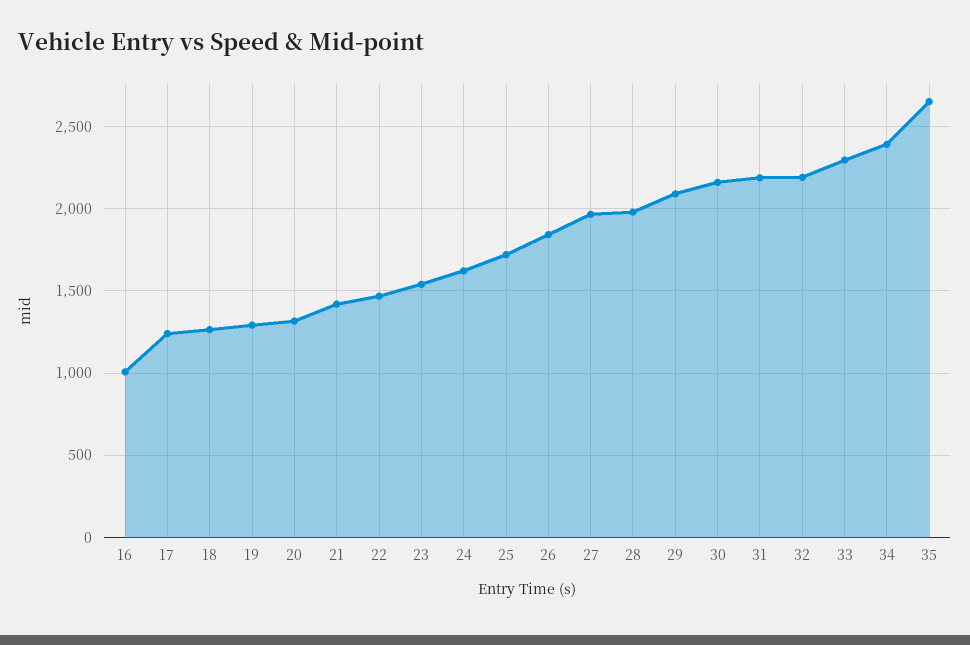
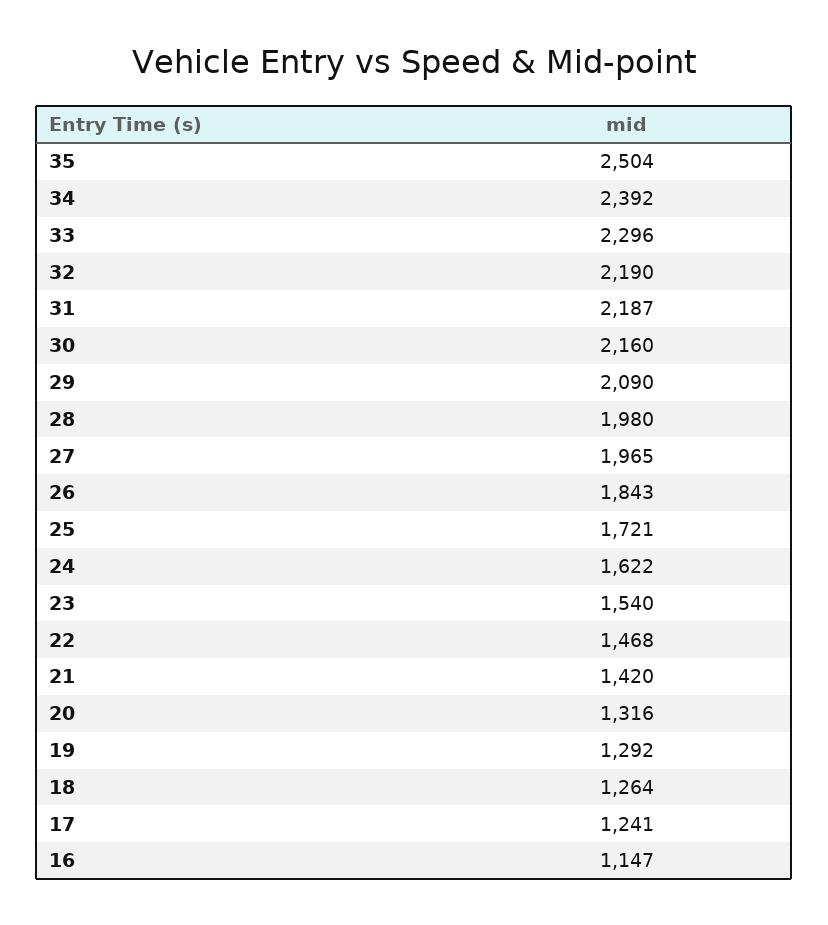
  {
-   "16": 1000,
+   "16": 1147,
    "17": 1241,
    "18": 1264,
    "19": 1292,
    "20": 1316,
    "21": 1420,
    "22": 1468,
    "23": 1540,
    "24": 1622,
    "25": 1721,
    "26": 1843,
    "27": 1965,
    "28": 1980,
    "29": 2090,
    "30": 2160,
    "31": 2187,
    "32": 2190,
    "33": 2296,
    "34": 2392,
-   "35": 2650
+   "35": 2504
  }

